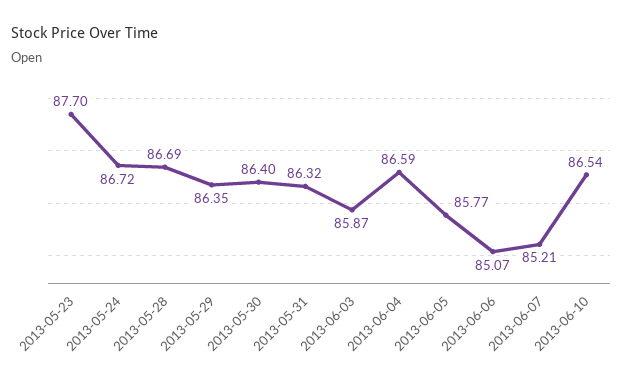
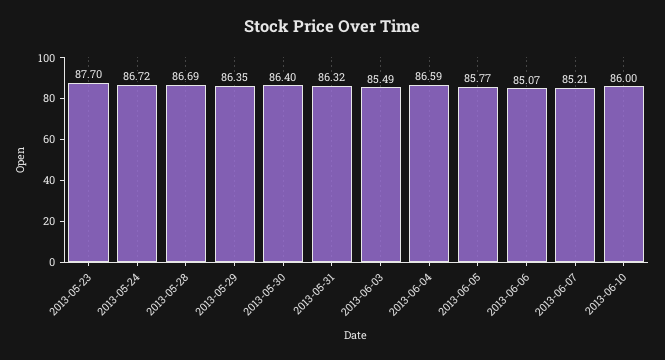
  {
    "2013-05-23": 87.7,
    "2013-05-24": 86.72,
    "2013-05-28": 86.69,
    "2013-05-29": 86.35,
    "2013-05-30": 86.4,
    "2013-05-31": 86.32,
-   "2013-06-03": 85.87,
+   "2013-06-03": 85.49,
    "2013-06-04": 86.59,
    "2013-06-05": 85.77,
    "2013-06-06": 85.07,
    "2013-06-07": 85.21,
-   "2013-06-10": 86.54
+   "2013-06-10": 86
  }

